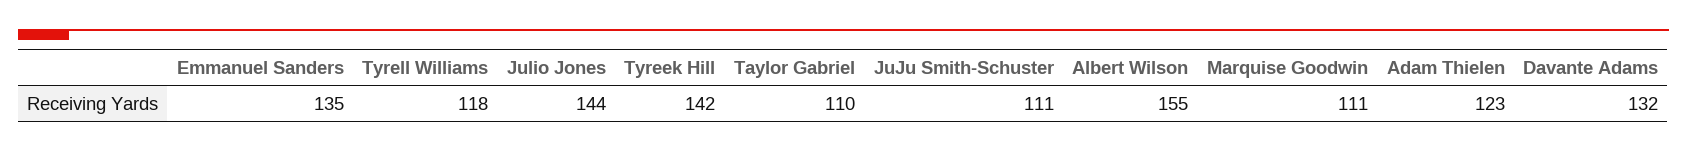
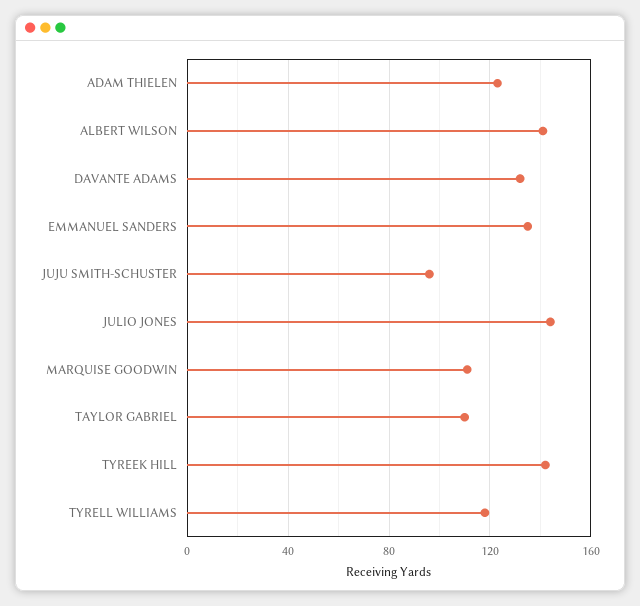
  {
    "Emmanuel Sanders": 135,
    "Tyrell Williams": 118,
    "Julio Jones": 144,
    "Tyreek Hill": 142,
    "Taylor Gabriel": 110,
-   "JuJu Smith-Schuster": 111,
+   "JuJu Smith-Schuster": 95,
-   "Albert Wilson": 155,
+   "Albert Wilson": 140,
    "Marquise Goodwin": 111,
    "Adam Thielen": 123,
    "Davante Adams": 132
  }

